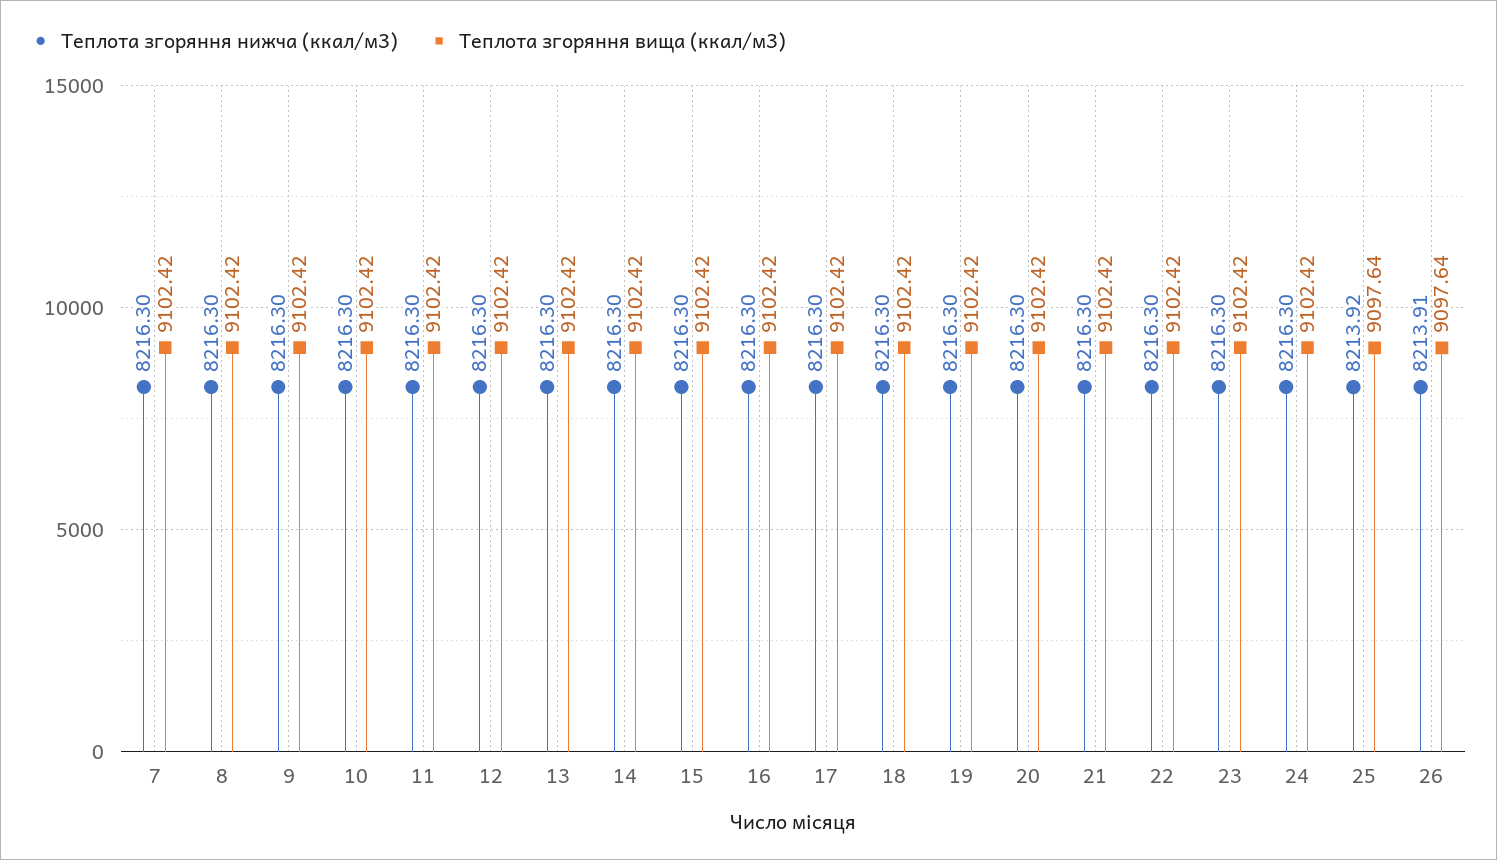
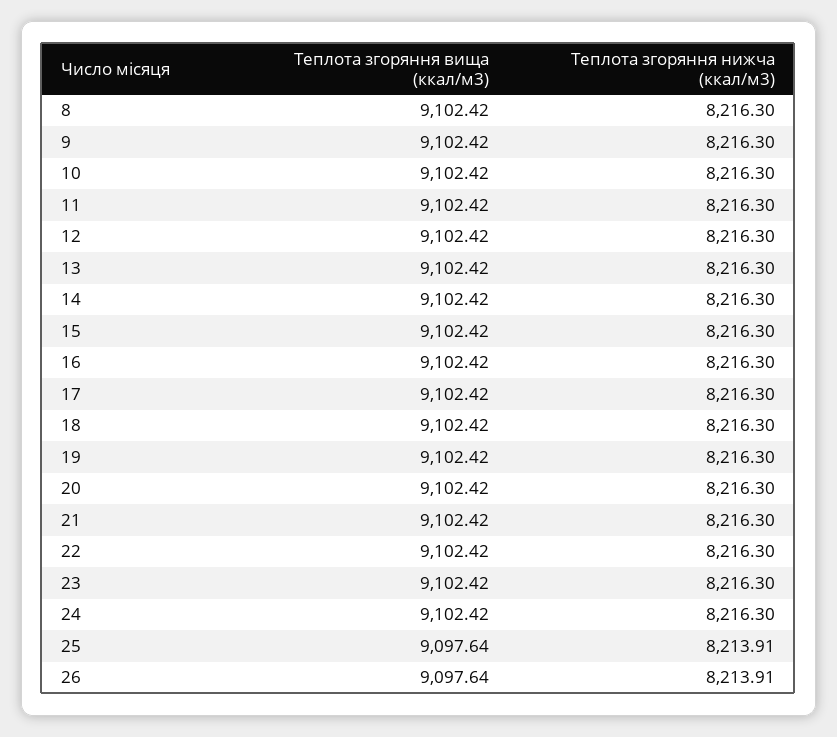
  {
    "Теплота згоряння нижча (ккал/м3)": {
-     "7": 8216.3,
      "8": 8216.3,
      "9": 8216.3,
      "10": 8216.3,
      "11": 8216.3,
      "12": 8216.3,
      "13": 8216.3,
      "14": 8216.3,
      "15": 8216.3,
      "16": 8216.3,
      "17": 8216.3,
      "18": 8216.3,
      "19": 8216.3,
      "20": 8216.3,
      "21": 8216.3,
      "22": 8216.3,
      "23": 8216.3,
      "24": 8216.3,
-     "25": 8213.92,
+     "25": 8213.91,
      "26": 8213.91
    },
    "Теплота згоряння вища (ккал/м3)": {
-     "7": 9102.42,
      "8": 9102.42,
      "9": 9102.42,
      "10": 9102.42,
      "11": 9102.42,
      "12": 9102.42,
      "13": 9102.42,
      "14": 9102.42,
      "15": 9102.42,
      "16": 9102.42,
      "17": 9102.42,
      "18": 9102.42,
      "19": 9102.42,
      "20": 9102.42,
      "21": 9102.42,
      "22": 9102.42,
      "23": 9102.42,
      "24": 9102.42,
      "25": 9097.64,
      "26": 9097.64
    }
  }

